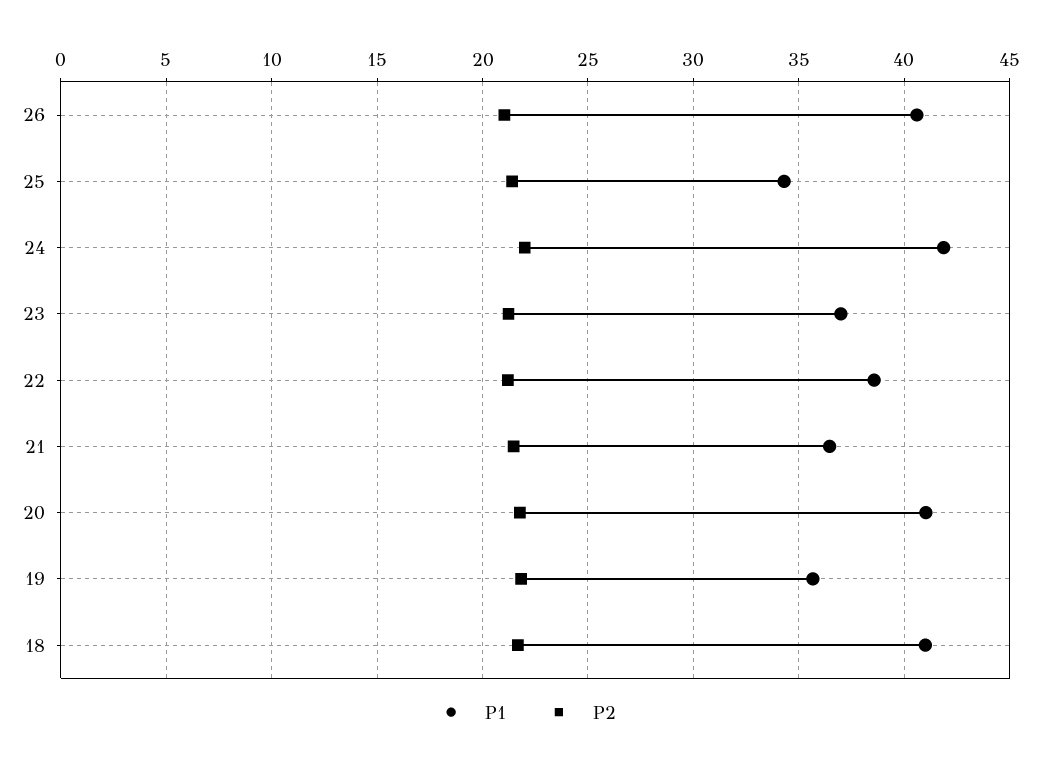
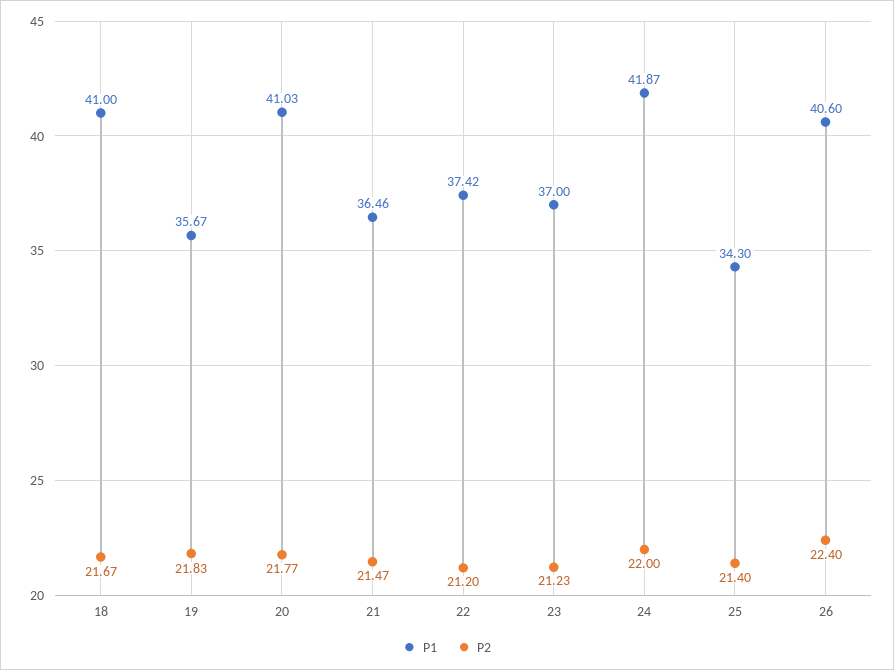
  {
    "P1": {
      "26": 40.6,
      "25": 34.3,
      "24": 41.87,
      "23": 37,
-     "22": 38.5,
+     "22": 37.42,
      "21": 36.46,
      "20": 41.03,
      "19": 35.67,
      "18": 41
    },
    "P2": {
-     "26": 21,
+     "26": 22.4,
      "25": 21.4,
      "24": 22,
      "23": 21.23,
      "22": 21.2,
      "21": 21.47,
      "20": 21.77,
      "19": 21.83,
      "18": 21.67
    }
  }

